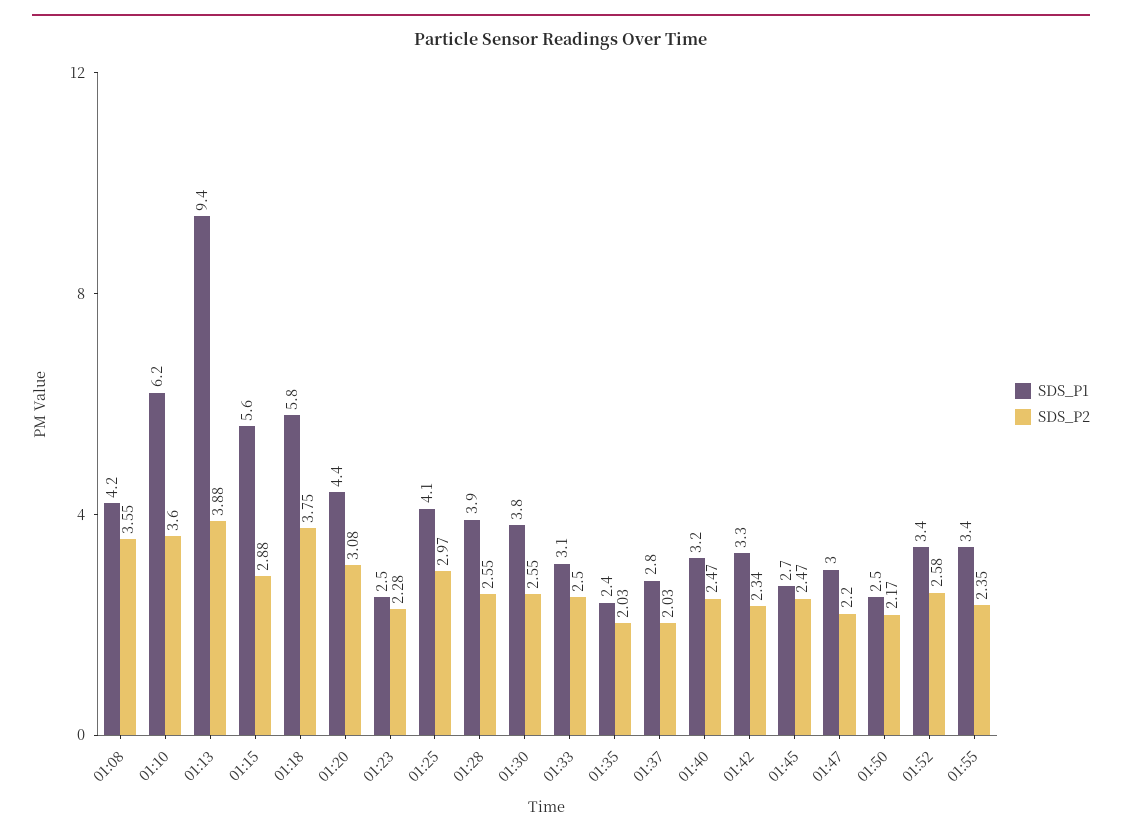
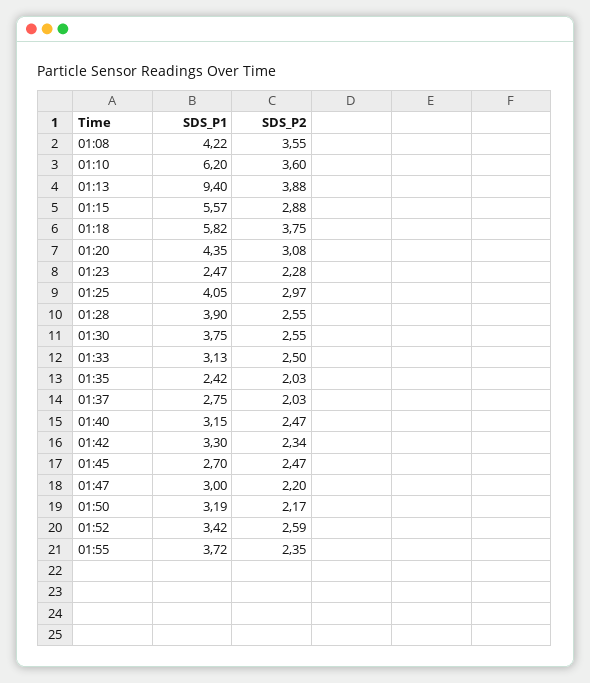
  {
    "SDS_P1": {
      "01:08": 4.22,
      "01:10": 6.2,
      "01:13": 9.4,
      "01:15": 5.57,
      "01:18": 5.82,
      "01:20": 4.35,
      "01:23": 2.47,
      "01:25": 4.05,
      "01:28": 3.9,
      "01:30": 3.75,
      "01:33": 3.13,
      "01:35": 2.42,
      "01:37": 2.75,
      "01:40": 3.15,
      "01:42": 3.3,
      "01:45": 2.7,
      "01:47": 3,
-     "01:50": 2.5,
+     "01:50": 3.19,
      "01:52": 3.42,
-     "01:55": 3.4
+     "01:55": 3.72
    },
    "SDS_P2": {
      "01:08": 3.55,
      "01:10": 3.6,
      "01:13": 3.88,
      "01:15": 2.88,
      "01:18": 3.75,
      "01:20": 3.08,
      "01:23": 2.28,
      "01:25": 2.97,
      "01:28": 2.55,
      "01:30": 2.55,
      "01:33": 2.5,
      "01:35": 2.03,
      "01:37": 2.03,
      "01:40": 2.47,
      "01:42": 2.34,
      "01:45": 2.47,
      "01:47": 2.2,
      "01:50": 2.17,
-     "01:52": 2.58,
+     "01:52": 2.59,
      "01:55": 2.35
    }
  }

